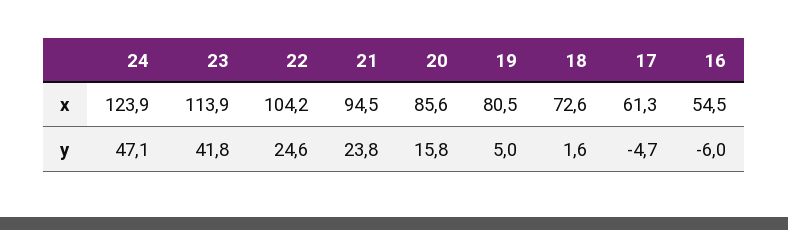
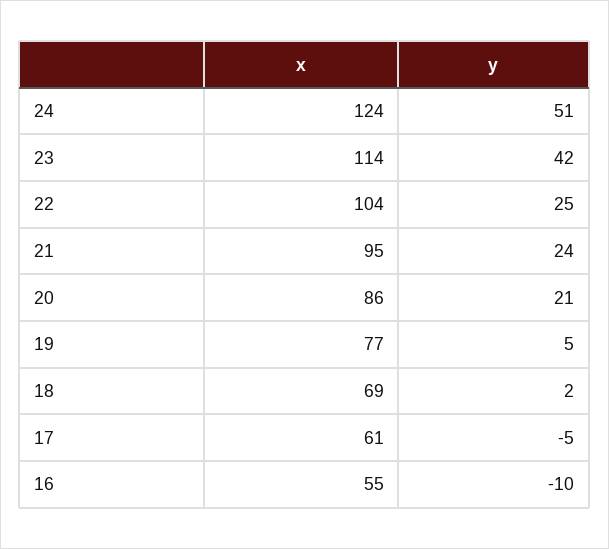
  {
    "24": {
      "x": 123.9,
-     "y": 47.1
+     "y": 51
    },
    "23": {
      "x": 113.9,
      "y": 41.8
    },
    "22": {
      "x": 104.2,
      "y": 24.6
    },
    "21": {
      "x": 94.5,
      "y": 23.8
    },
    "20": {
      "x": 85.6,
-     "y": 15.8
+     "y": 21
    },
    "19": {
-     "x": 80.5,
+     "x": 77,
      "y": 5
    },
    "18": {
-     "x": 72.6,
+     "x": 69,
      "y": 1.6
    },
    "17": {
      "x": 61.3,
      "y": -4.7
    },
    "16": {
      "x": 54.5,
-     "y": -6
+     "y": -10
    }
  }

